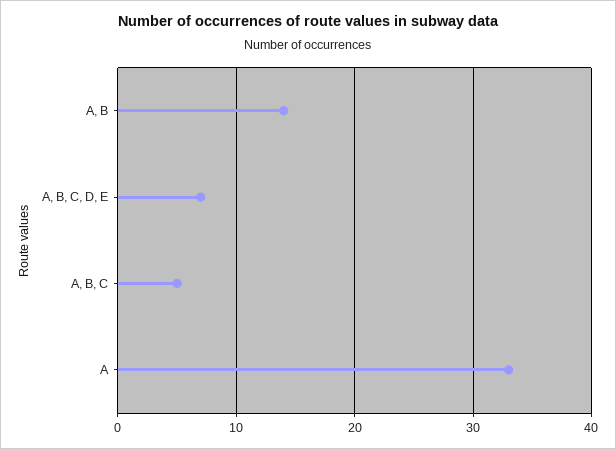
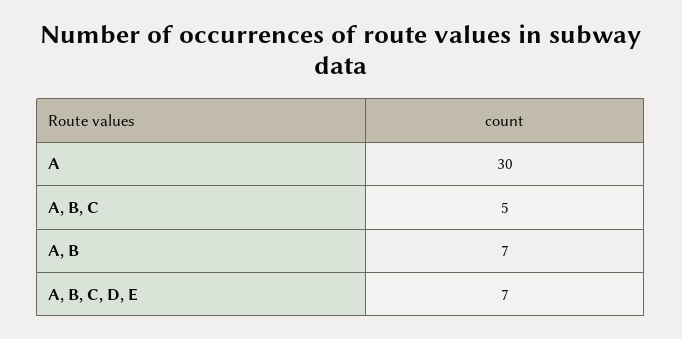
  {
-   "A, B": 14,
+   "A, B": 7,
    "A, B, C, D, E": 7,
    "A, B, C": 5,
-   "A": 33
+   "A": 30
  }

